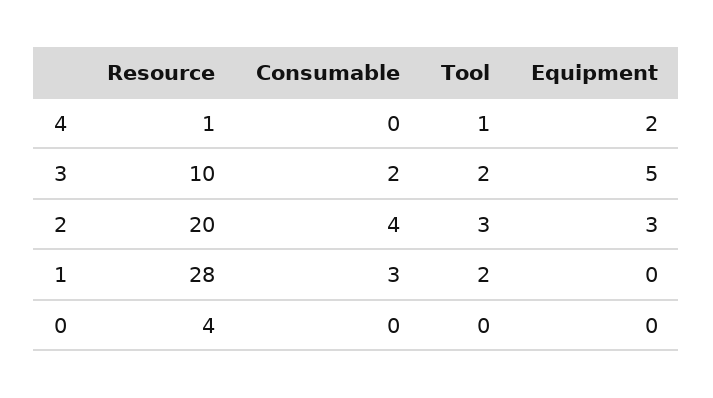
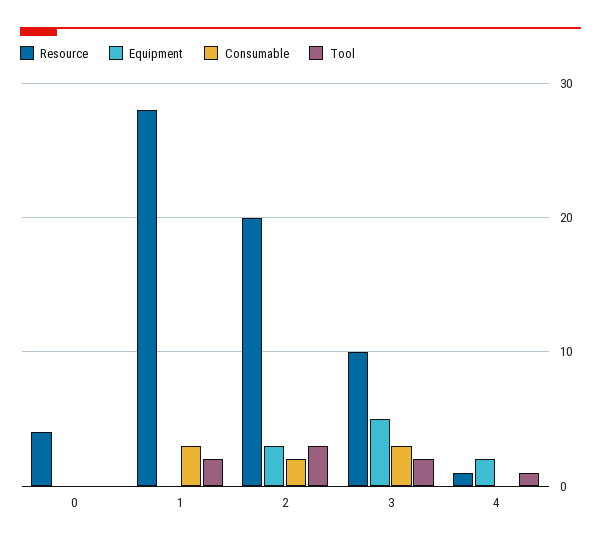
  {
    "Resource": {
      "4": 1,
      "3": 10,
      "2": 20,
      "1": 28,
      "0": 4
    },
    "Consumable": {
      "4": 0,
-     "3": 2,
+     "3": 3,
-     "2": 4,
+     "2": 2,
      "1": 3,
      "0": 0
    },
    "Tool": {
      "4": 1,
      "3": 2,
      "2": 3,
      "1": 2,
      "0": 0
    },
    "Equipment": {
      "4": 2,
      "3": 5,
      "2": 3,
      "1": 0,
      "0": 0
    }
  }

